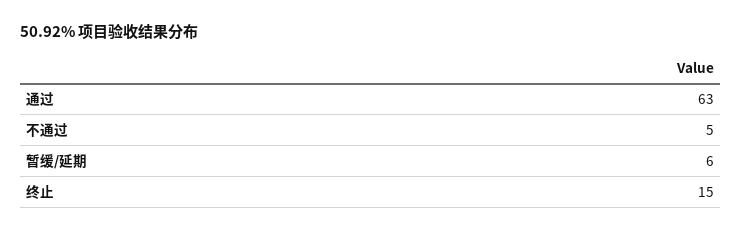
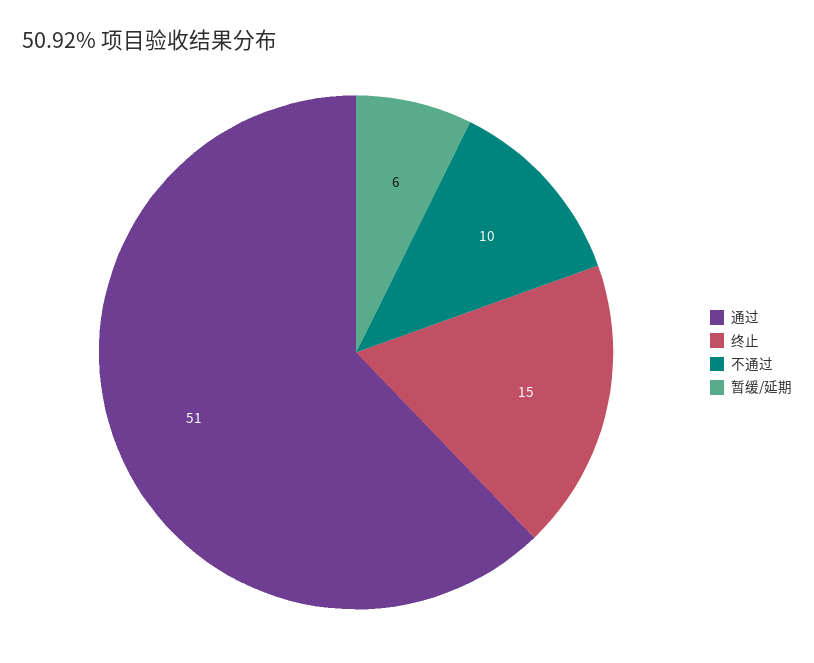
  {
-   "通过": 63,
+   "通过": 51,
-   "不通过": 5,
+   "不通过": 10,
    "暂缓/延期": 6,
    "终止": 15
  }

